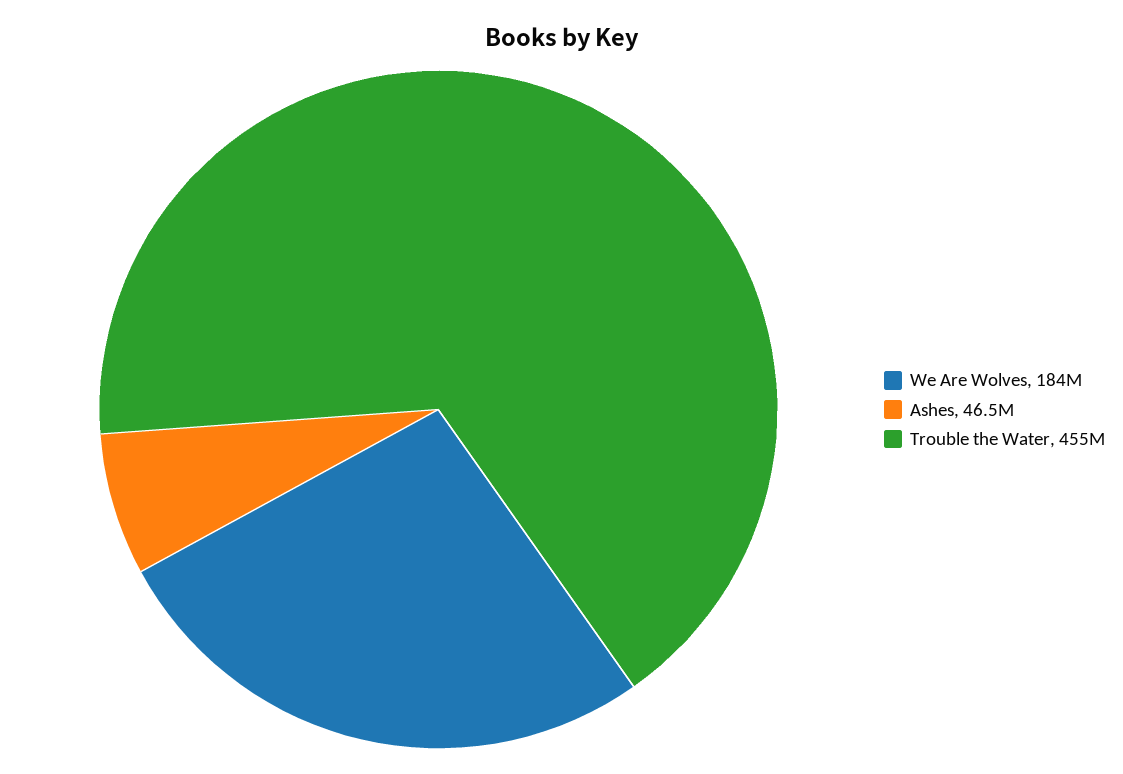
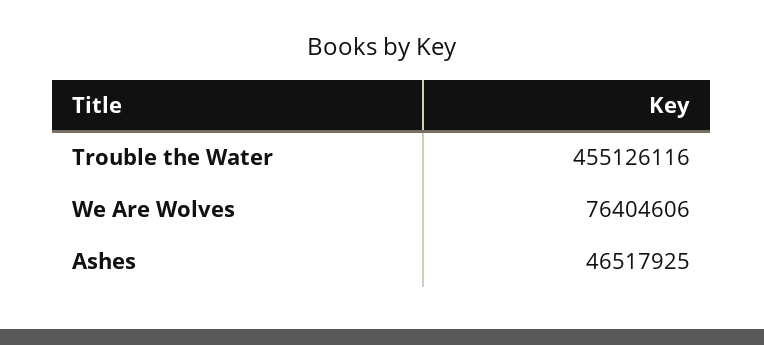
  {
-   "We Are Wolves": 184000000,
+   "We Are Wolves": 76404606,
    "Ashes": 46517925,
    "Trouble the Water": 455126116
  }

